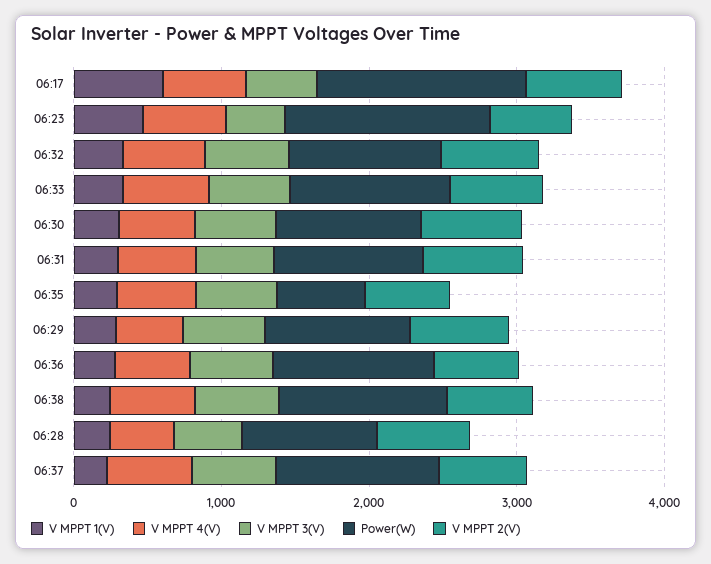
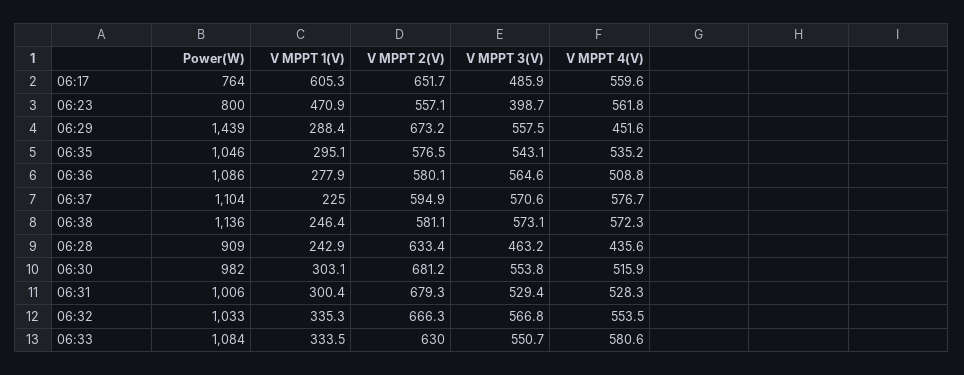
  {
    "V MPPT 1(V)": {
      "06:17": 605.3,
      "06:23": 470.9,
      "06:32": 335.3,
      "06:33": 333.5,
      "06:30": 303.1,
      "06:31": 300.4,
      "06:35": 295.1,
      "06:29": 288.4,
      "06:36": 277.9,
      "06:38": 246.4,
      "06:28": 242.9,
      "06:37": 225
    },
    "V MPPT 4(V)": {
      "06:17": 559.6,
      "06:23": 561.8,
      "06:32": 553.5,
      "06:33": 580.6,
      "06:30": 515.9,
      "06:31": 528.3,
      "06:35": 535.2,
      "06:29": 451.6,
      "06:36": 508.8,
      "06:38": 572.3,
      "06:28": 435.6,
      "06:37": 576.7
    },
    "V MPPT 3(V)": {
      "06:17": 485.9,
      "06:23": 398.7,
      "06:32": 566.8,
      "06:33": 550.7,
      "06:30": 553.8,
      "06:31": 529.4,
      "06:35": 543.1,
      "06:29": 557.5,
      "06:36": 564.6,
      "06:38": 573.1,
      "06:28": 463.2,
      "06:37": 570.6
    },
    "Power(W)": {
-     "06:17": 1400,
+     "06:17": 764,
-     "06:23": 1400,
+     "06:23": 800,
      "06:32": 1033,
      "06:33": 1084,
      "06:30": 982,
      "06:31": 1006,
-     "06:35": 600,
+     "06:35": 1046,
-     "06:29": 1000,
+     "06:29": 1439,
      "06:36": 1086,
      "06:38": 1136,
      "06:28": 909,
      "06:37": 1104
    },
    "V MPPT 2(V)": {
      "06:17": 651.7,
      "06:23": 557.1,
      "06:32": 666.3,
      "06:33": 630,
      "06:30": 681.2,
      "06:31": 679.3,
      "06:35": 576.5,
      "06:29": 673.2,
      "06:36": 580.1,
      "06:38": 581.1,
      "06:28": 633.4,
      "06:37": 594.9
    }
  }

